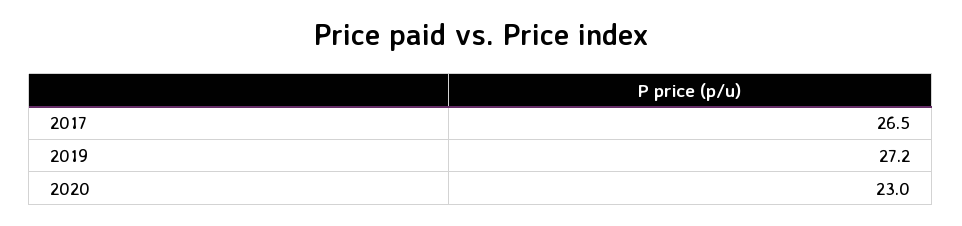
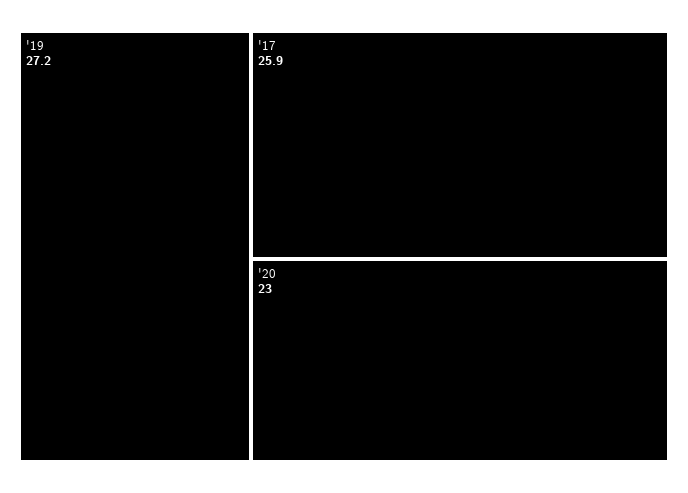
  {
-   "2017": 26.5,
+   "2017": 25.9,
    "2019": 27.2,
    "2020": 23
  }

